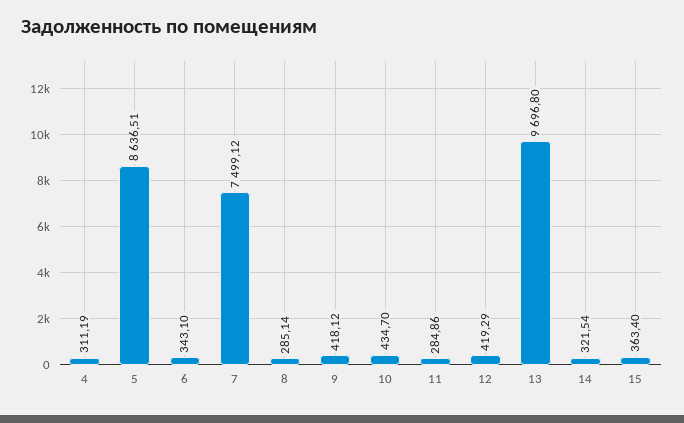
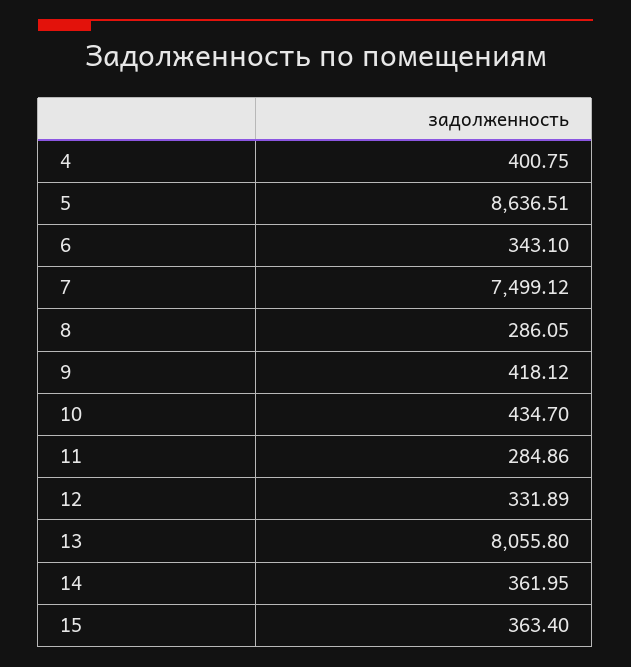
  {
-   "4": 311.19,
+   "4": 400.75,
    "5": 8636.51,
    "6": 343.1,
    "7": 7499.12,
-   "8": 285.14,
+   "8": 286.05,
    "9": 418.12,
    "10": 434.7,
    "11": 284.86,
-   "12": 419.29,
+   "12": 331.89,
-   "13": 9696.8,
+   "13": 8055.8,
-   "14": 321.54,
+   "14": 361.95,
    "15": 363.4
  }

